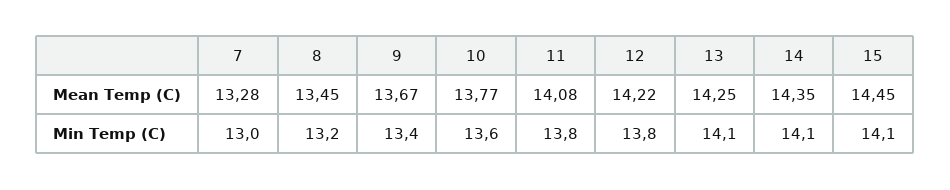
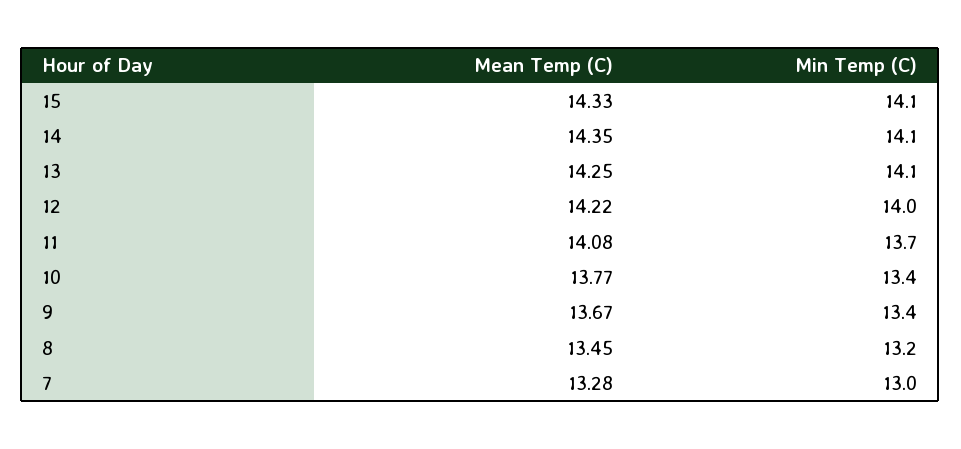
  {
    "7": {
      "Mean Temp (C)": 13.28,
      "Min Temp (C)": 13
    },
    "8": {
      "Mean Temp (C)": 13.45,
      "Min Temp (C)": 13.2
    },
    "9": {
      "Mean Temp (C)": 13.67,
      "Min Temp (C)": 13.4
    },
    "10": {
      "Mean Temp (C)": 13.77,
-     "Min Temp (C)": 13.6
+     "Min Temp (C)": 13.4
    },
    "11": {
      "Mean Temp (C)": 14.08,
-     "Min Temp (C)": 13.8
+     "Min Temp (C)": 13.7
    },
    "12": {
      "Mean Temp (C)": 14.22,
-     "Min Temp (C)": 13.8
+     "Min Temp (C)": 14
    },
    "13": {
      "Mean Temp (C)": 14.25,
      "Min Temp (C)": 14.1
    },
    "14": {
      "Mean Temp (C)": 14.35,
      "Min Temp (C)": 14.1
    },
    "15": {
-     "Mean Temp (C)": 14.45,
+     "Mean Temp (C)": 14.33,
      "Min Temp (C)": 14.1
    }
  }

